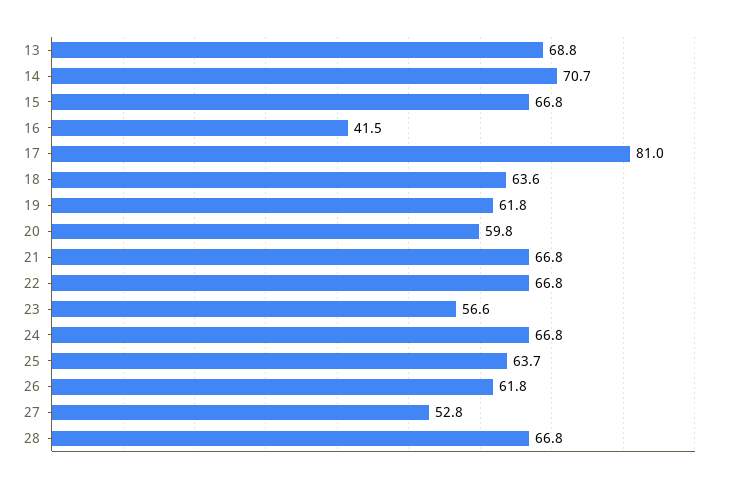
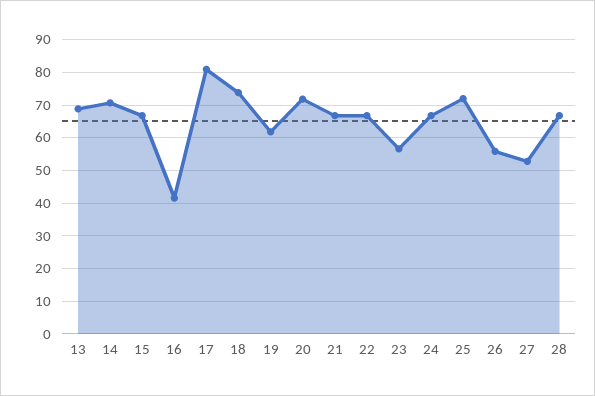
  {
    "13": 68.8,
    "14": 70.7,
    "15": 66.8,
    "16": 41.5,
    "17": 81,
-   "18": 63.6,
+   "18": 74,
    "19": 61.8,
-   "20": 59.8,
+   "20": 72,
    "21": 66.8,
    "22": 66.8,
    "23": 56.6,
    "24": 66.8,
-   "25": 63.7,
+   "25": 72,
-   "26": 61.8,
+   "26": 56,
    "27": 52.8,
    "28": 66.8
  }

